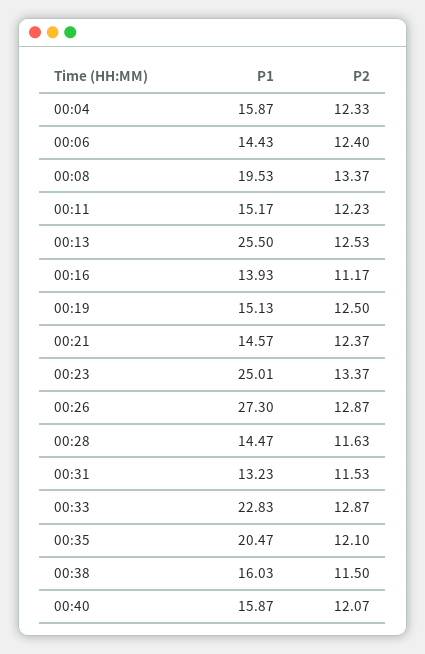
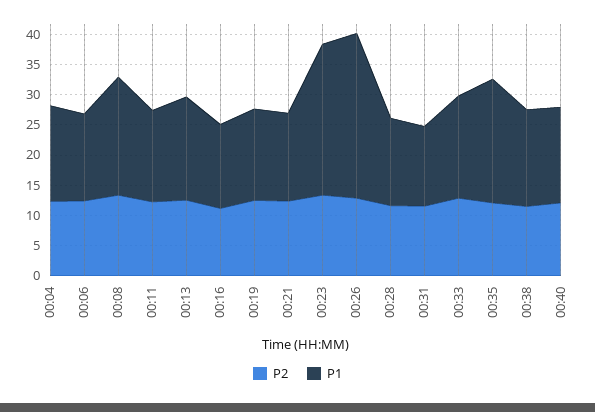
  {
    "P1": {
      "00:04": 15.87,
      "00:06": 14.43,
      "00:08": 19.53,
      "00:11": 15.17,
-     "00:13": 25.5,
+     "00:13": 17.5,
      "00:16": 13.93,
      "00:19": 15.13,
      "00:21": 14.57,
      "00:23": 25.01,
      "00:26": 27.3,
      "00:28": 14.47,
      "00:31": 13.23,
-     "00:33": 22.83,
+     "00:33": 17.5,
      "00:35": 20.47,
      "00:38": 16.03,
      "00:40": 15.87
    },
    "P2": {
      "00:04": 12.33,
      "00:06": 12.4,
      "00:08": 13.37,
      "00:11": 12.23,
      "00:13": 12.53,
      "00:16": 11.17,
      "00:19": 12.5,
      "00:21": 12.37,
      "00:23": 13.37,
      "00:26": 12.87,
      "00:28": 11.63,
      "00:31": 11.53,
      "00:33": 12.87,
      "00:35": 12.1,
      "00:38": 11.5,
      "00:40": 12.07
    }
  }

